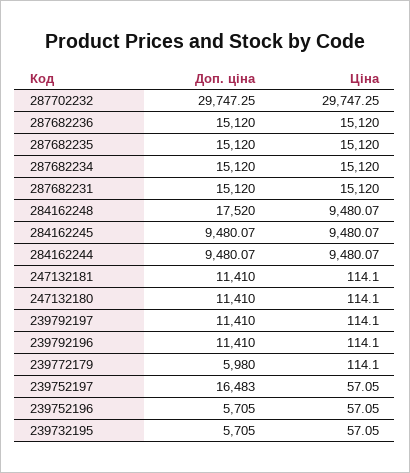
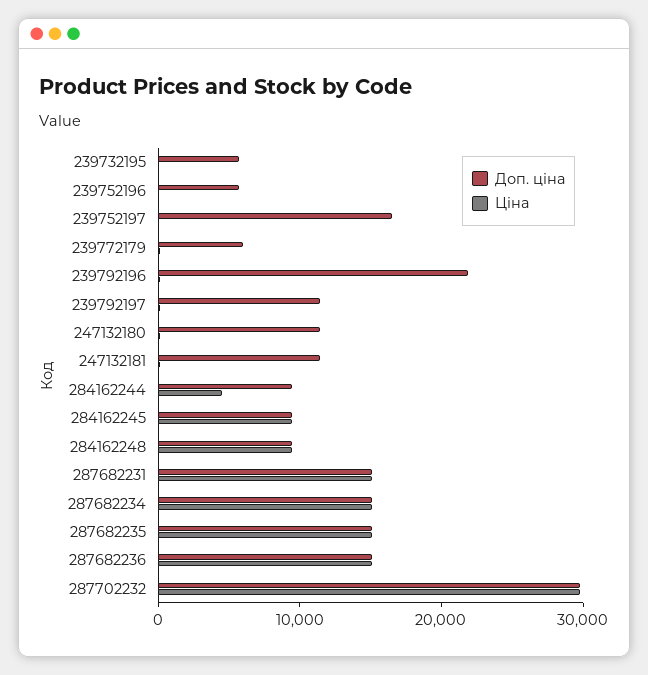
  {
    "Доп. ціна": {
      "287702232": 29747.25,
      "287682236": 15120,
      "287682235": 15120,
      "287682234": 15120,
      "287682231": 15120,
-     "284162248": 17520,
+     "284162248": 10000,
      "284162245": 9480.07,
      "284162244": 9480.07,
      "247132181": 11410,
      "247132180": 11410,
      "239792197": 11410,
-     "239792196": 11410,
+     "239792196": 22000,
      "239772179": 5980,
      "239752197": 16483,
      "239752196": 5705,
      "239732195": 5705
    },
    "Ціна": {
      "287702232": 29747.25,
      "287682236": 15120,
      "287682235": 15120,
      "287682234": 15120,
      "287682231": 15120,
      "284162248": 9480.07,
      "284162245": 9480.07,
-     "284162244": 9480.07,
+     "284162244": 4000,
      "247132181": 114.1,
      "247132180": 114.1,
      "239792197": 114.1,
      "239792196": 114.1,
      "239772179": 114.1,
      "239752197": 57.05,
      "239752196": 57.05,
      "239732195": 57.05
    }
  }

